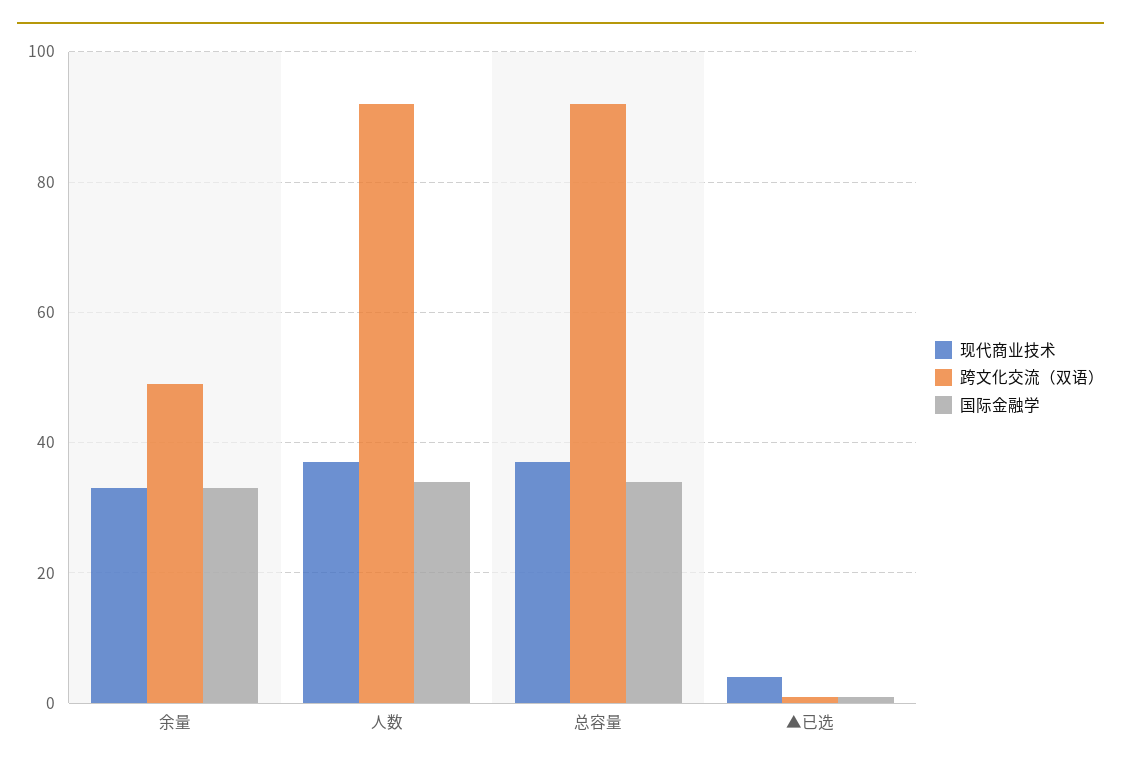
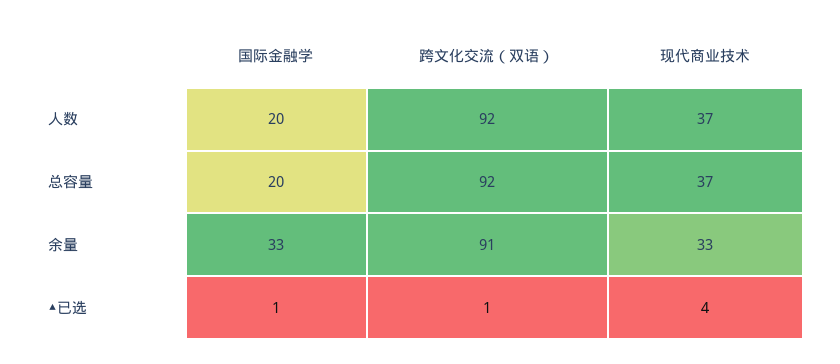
  {
    "现代商业技术": {
      "余量": 33,
      "人数": 37,
      "总容量": 37,
      "▲已选": 4
    },
    "跨文化交流（双语）": {
-     "余量": 50,
+     "余量": 91,
      "人数": 92,
      "总容量": 92,
      "▲已选": 1
    },
    "国际金融学": {
      "余量": 33,
-     "人数": 35,
+     "人数": 20,
-     "总容量": 35,
+     "总容量": 20,
      "▲已选": 1
    }
  }

